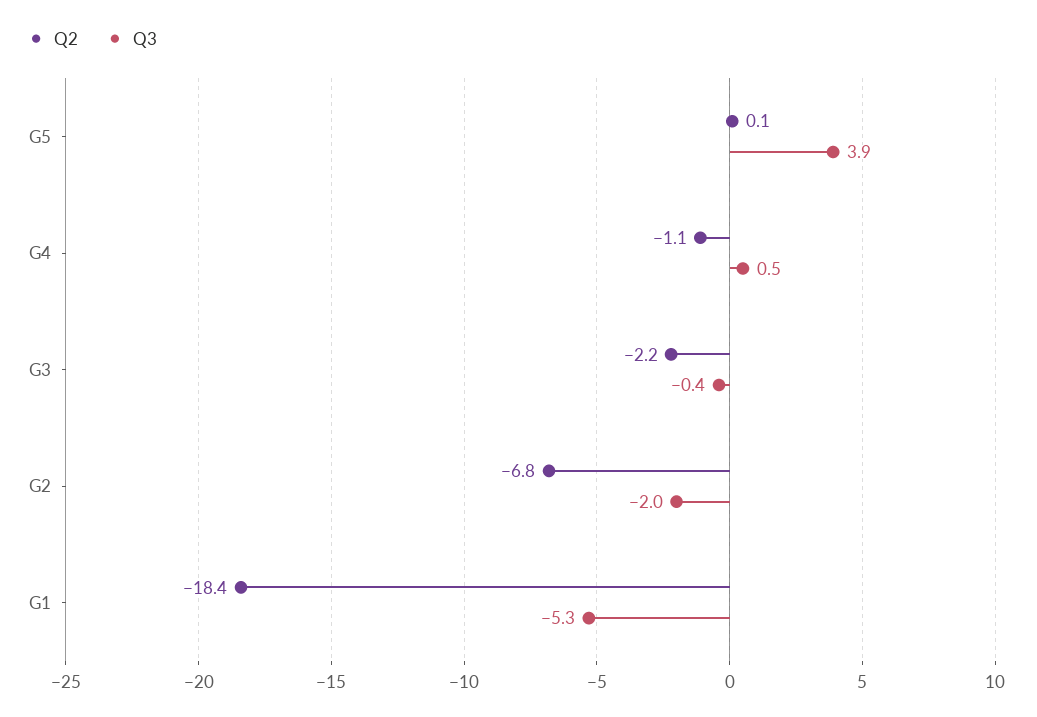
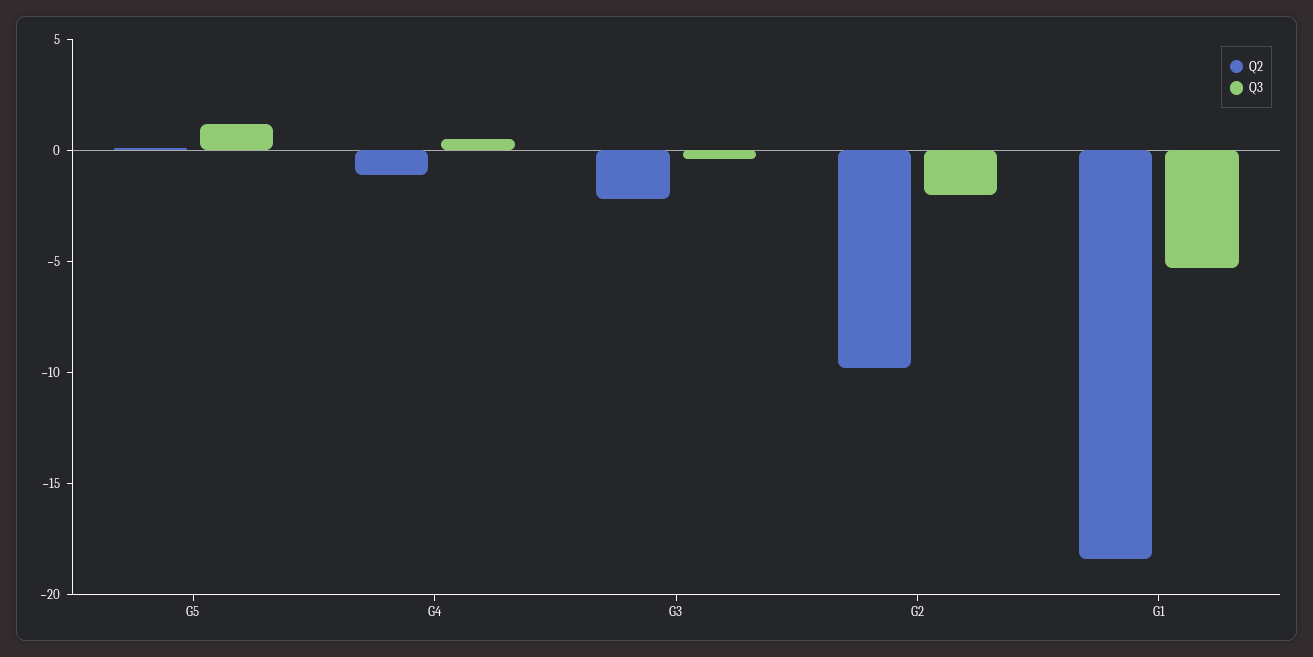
  {
    "Q2": {
      "G5": 0.1,
      "G4": -1.1,
      "G3": -2.2,
-     "G2": -6.8,
+     "G2": -10,
      "G1": -18.4
    },
    "Q3": {
-     "G5": 3.9,
+     "G5": 1,
      "G4": 0.5,
      "G3": -0.4,
      "G2": -2,
      "G1": -5.3
    }
  }

